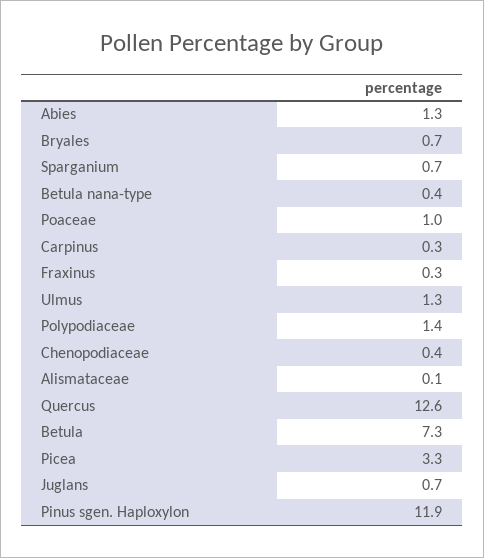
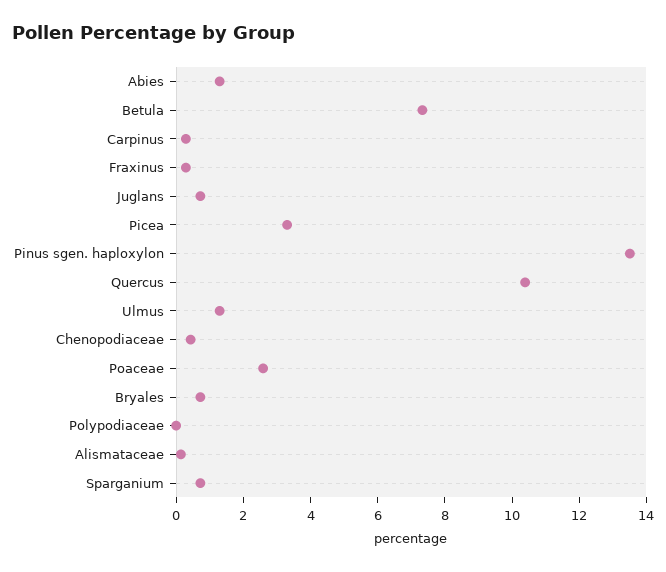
  {
    "Abies": 1.3,
    "Bryales": 0.7,
    "Sparganium": 0.7,
-   "Betula nana-type": 0.4,
-   "Poaceae": 1,
+   "Poaceae": 2.5,
    "Carpinus": 0.3,
    "Fraxinus": 0.3,
    "Ulmus": 1.3,
-   "Polypodiaceae": 1.4,
+   "Polypodiaceae": 0,
    "Chenopodiaceae": 0.4,
    "Alismataceae": 0.1,
-   "Quercus": 12.6,
+   "Quercus": 10.5,
    "Betula": 7.3,
    "Picea": 3.3,
    "Juglans": 0.7,
-   "Pinus sgen. Haploxylon": 11.9
+   "Pinus sgen. Haploxylon": 13.5
  }

